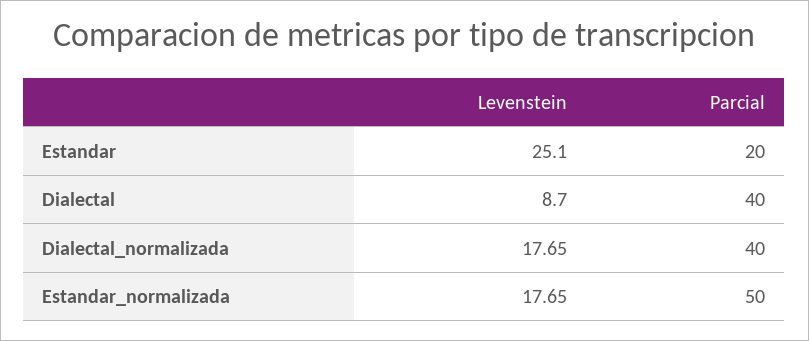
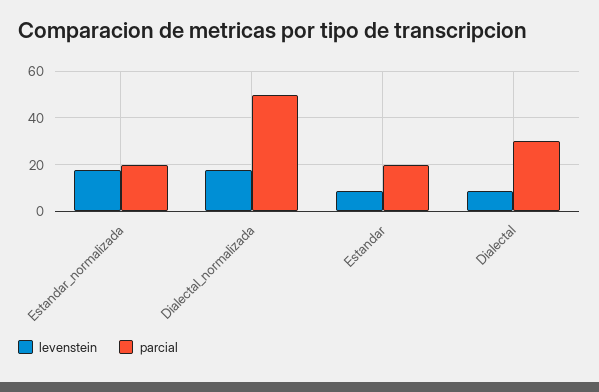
  {
    "Levenstein": {
-     "Estandar": 25.1,
+     "Estandar": 10,
      "Dialectal": 8.7,
      "Dialectal_normalizada": 17.65,
      "Estandar_normalizada": 17.65
    },
    "Parcial": {
      "Estandar": 20,
-     "Dialectal": 40,
+     "Dialectal": 30,
-     "Dialectal_normalizada": 40,
+     "Dialectal_normalizada": 50,
-     "Estandar_normalizada": 50
+     "Estandar_normalizada": 20
    }
  }

